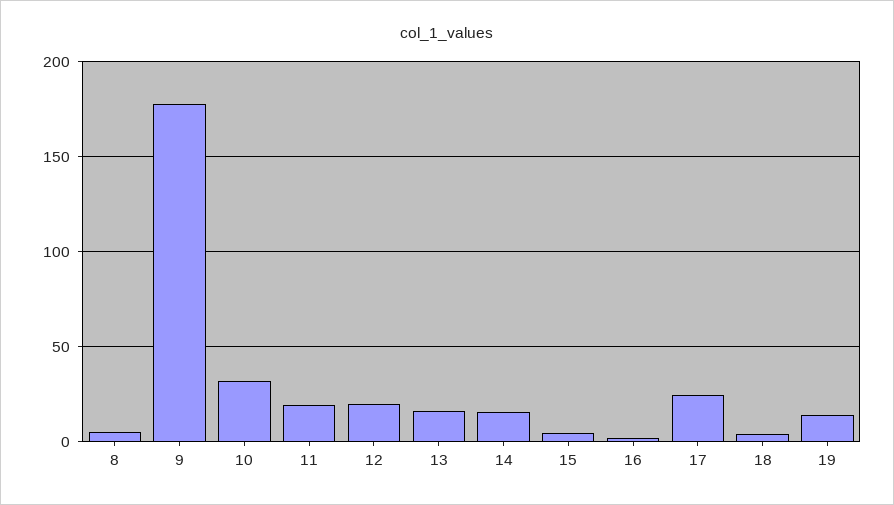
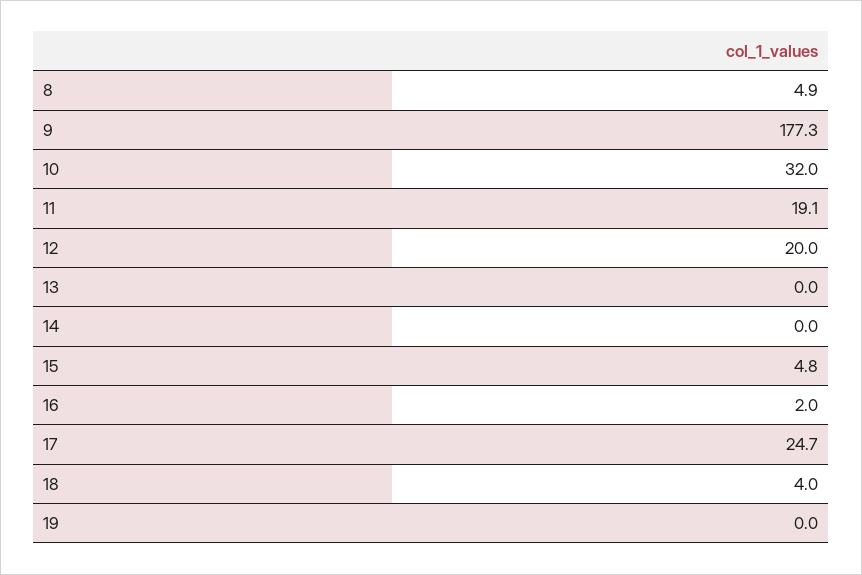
  {
    "8": 4.9,
    "9": 177.3,
    "10": 32,
    "11": 19.1,
    "12": 20,
-   "13": 15,
+   "13": 0,
-   "14": 15,
+   "14": 0,
    "15": 4.8,
    "16": 2,
    "17": 24.7,
    "18": 4,
-   "19": 15
+   "19": 0
  }

